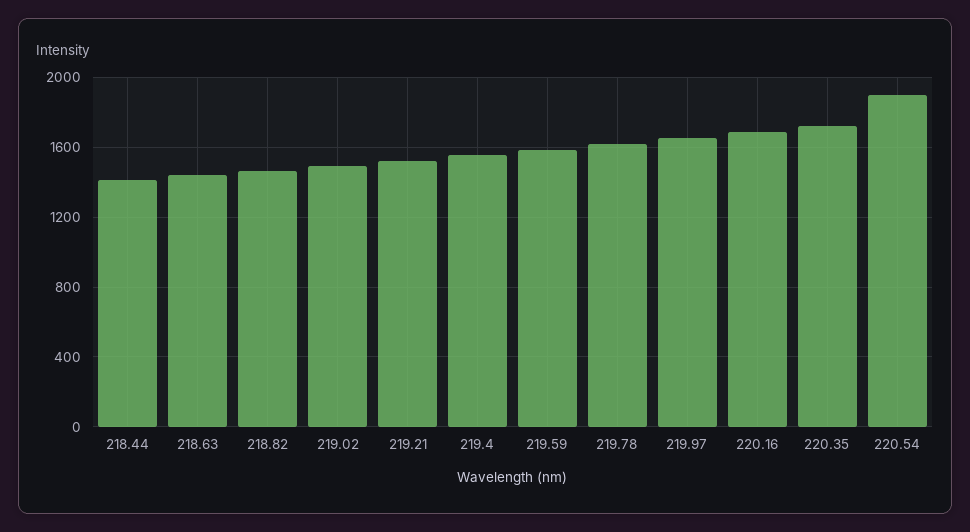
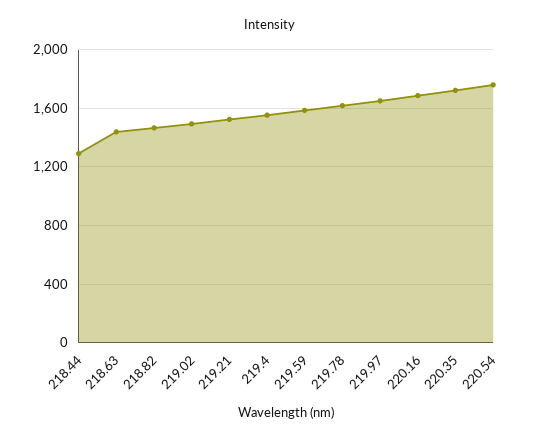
  {
-   "218.44": 1400,
+   "218.44": 1300,
    "218.63": 1450,
    "218.82": 1450,
    "219.02": 1500,
    "219.21": 1500,
    "219.4": 1550,
    "219.59": 1600,
    "219.78": 1600,
    "219.97": 1650,
    "220.16": 1700,
    "220.35": 1700,
-   "220.54": 1900
+   "220.54": 1750
  }

